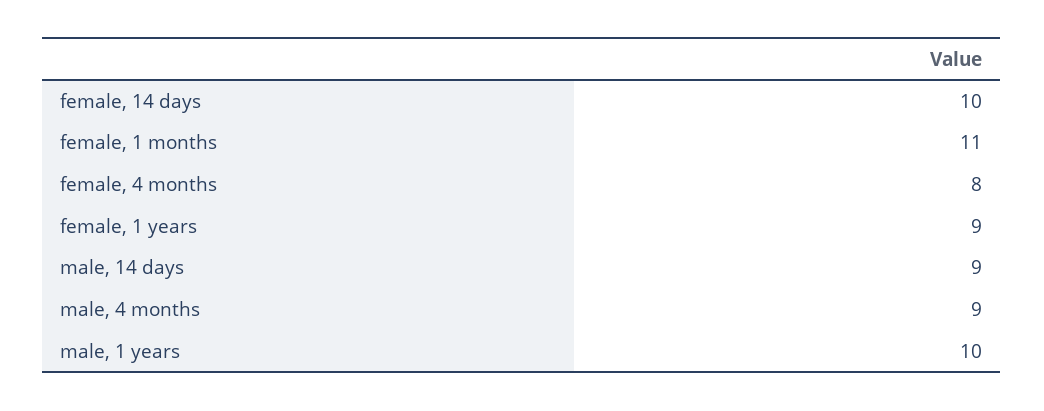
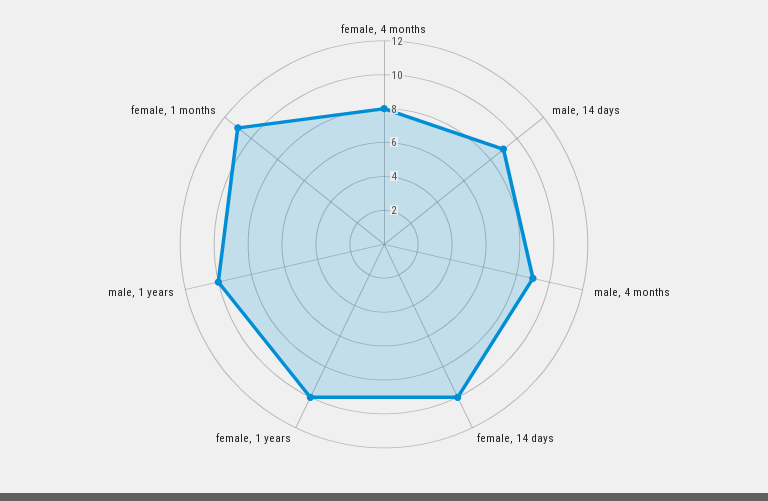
  {
    "female, 14 days": 10,
    "female, 1 months": 11,
    "female, 4 months": 8,
-   "female, 1 years": 9,
+   "female, 1 years": 10,
    "male, 14 days": 9,
    "male, 4 months": 9,
    "male, 1 years": 10
  }

